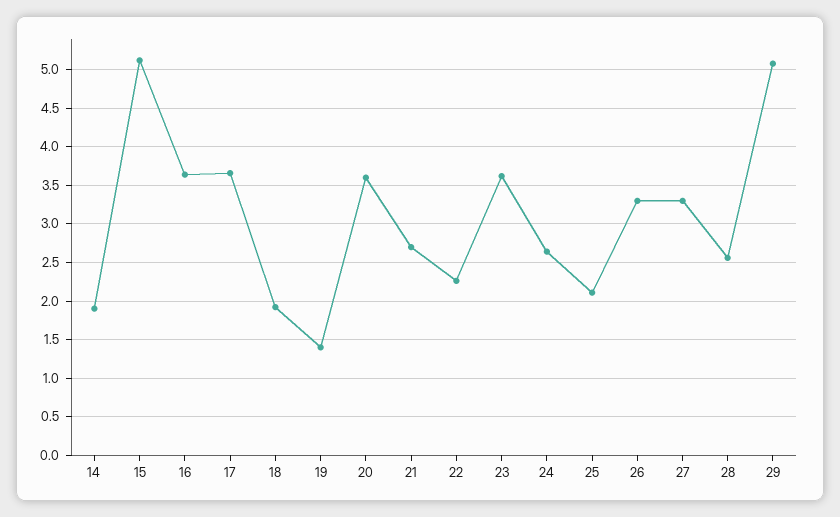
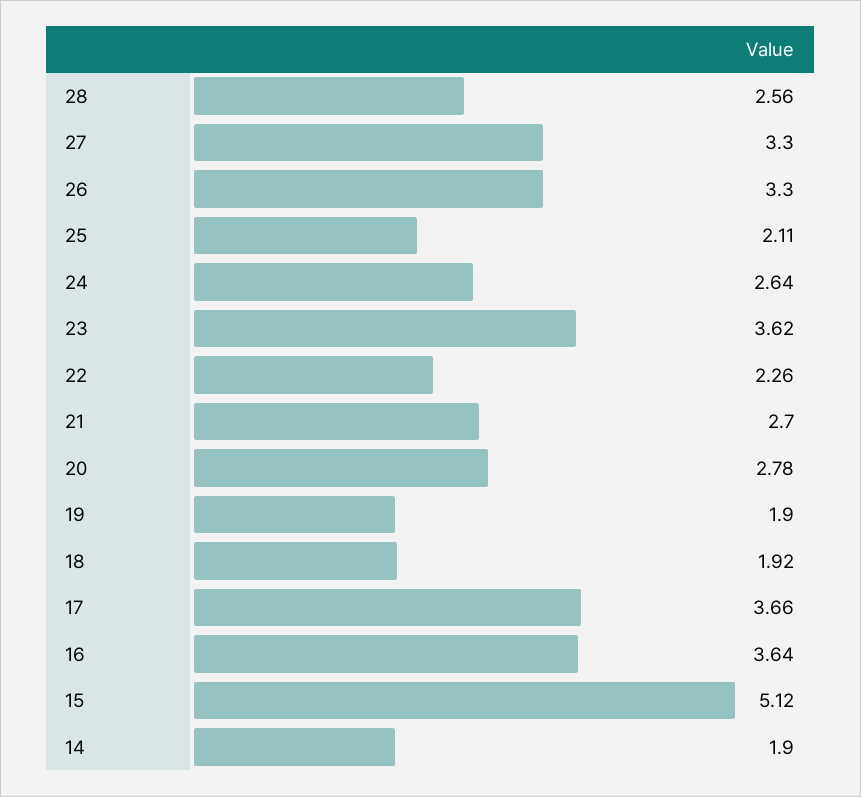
  {
    "14": 1.9,
    "15": 5.12,
    "16": 3.64,
    "17": 3.66,
    "18": 1.92,
-   "19": 1.4,
+   "19": 1.9,
-   "20": 3.6,
+   "20": 2.78,
    "21": 2.7,
    "22": 2.26,
    "23": 3.62,
    "24": 2.64,
    "25": 2.11,
    "26": 3.3,
    "27": 3.3,
-   "28": 2.56,
+   "28": 2.56
-   "29": 5.1
  }

